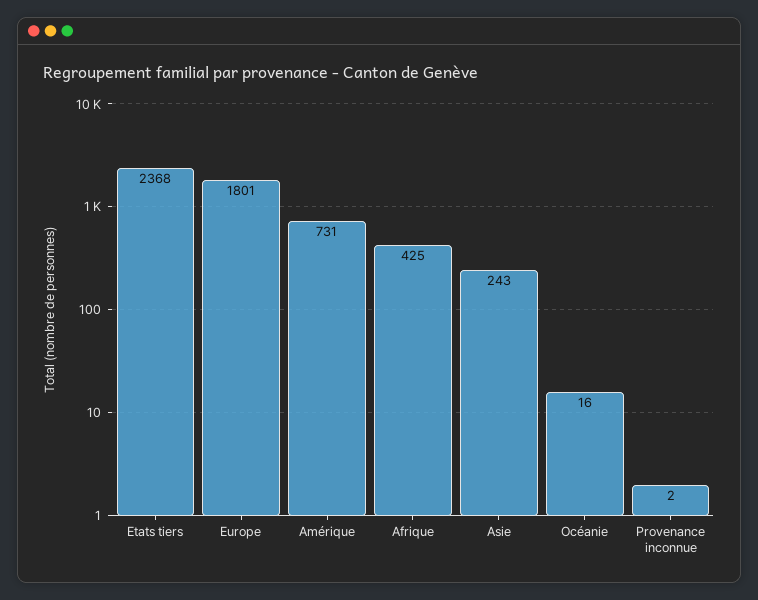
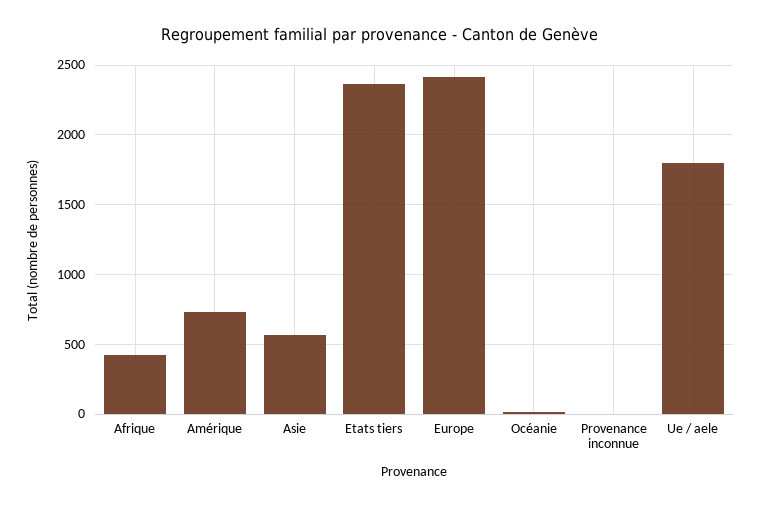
  {
    "Etats tiers": 2368,
-   "Europe": 1801,
+   "Europe": 2400,
    "Amérique": 731,
    "Afrique": 425,
-   "Asie": 243,
+   "Asie": 550,
    "Océanie": 16,
-   "Provenance inconnue": 2
+   "Provenance inconnue": 2,
+   "Ue / aele": 1800
  }

